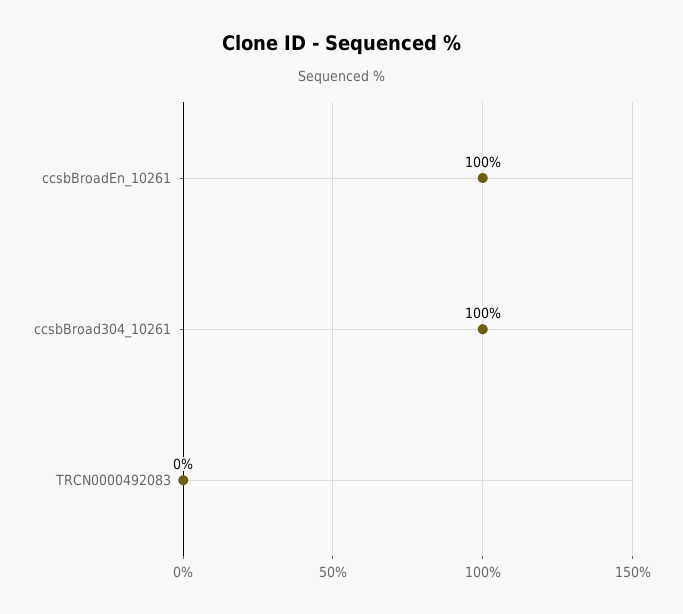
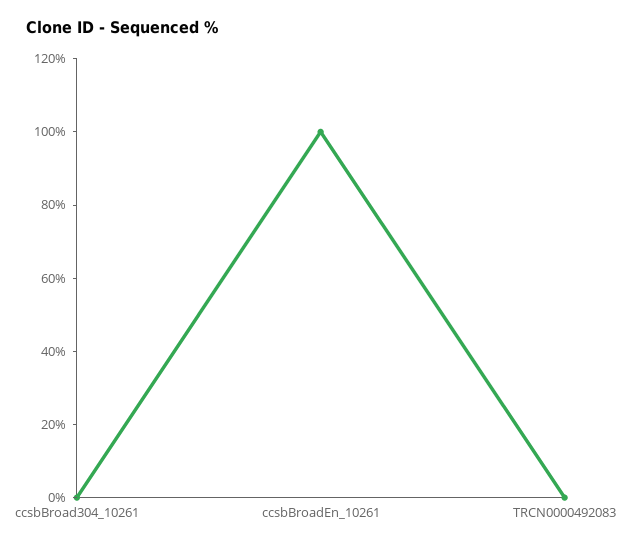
  {
    "ccsbBroadEn_10261": 100,
-   "ccsbBroad304_10261": 100,
+   "ccsbBroad304_10261": 0,
    "TRCN0000492083": 0
  }

